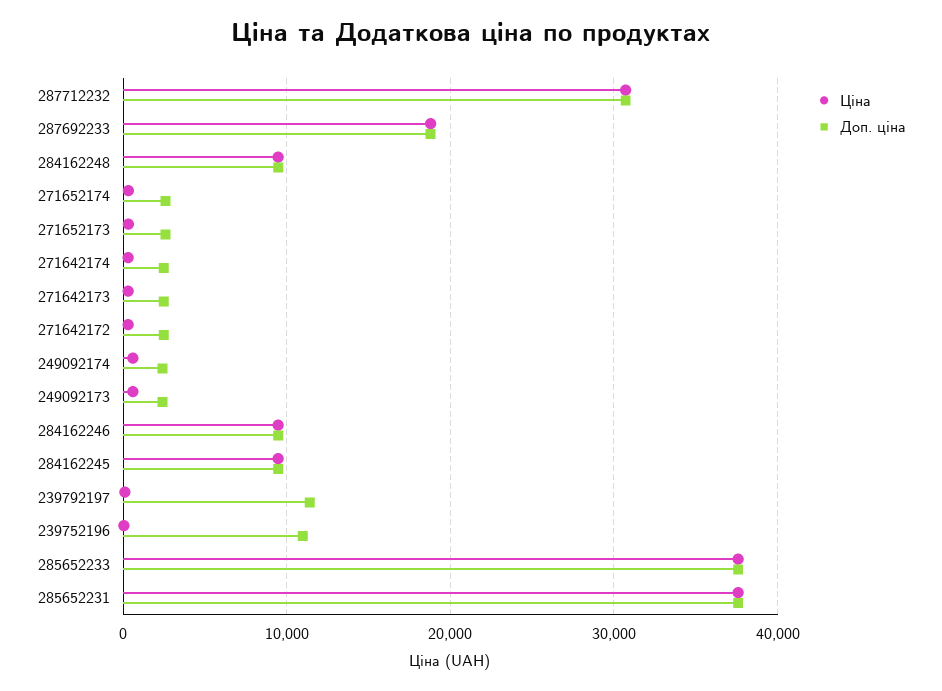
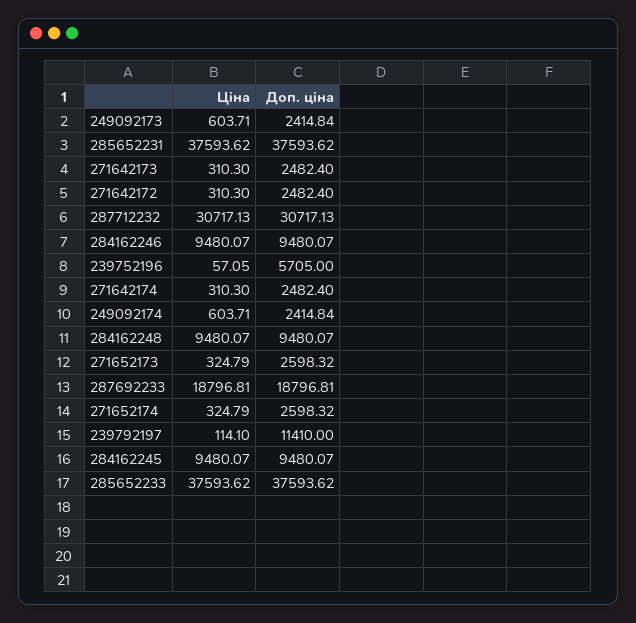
  {
    "Ціна": {
      "287712232": 30717.13,
      "287692233": 18796.81,
      "284162248": 9480.07,
      "271652174": 324.79,
      "271652173": 324.79,
      "271642174": 310.3,
      "271642173": 310.3,
      "271642172": 310.3,
      "249092174": 603.71,
      "249092173": 603.71,
      "284162246": 9480.07,
      "284162245": 9480.07,
      "239792197": 114.1,
      "239752196": 57.05,
      "285652233": 37593.62,
      "285652231": 37593.62
    },
    "Доп. ціна": {
      "287712232": 30717.13,
      "287692233": 18796.81,
      "284162248": 9480.07,
      "271652174": 2598.32,
      "271652173": 2598.32,
      "271642174": 2482.4,
      "271642173": 2482.4,
      "271642172": 2482.4,
      "249092174": 2414.84,
      "249092173": 2414.84,
      "284162246": 9480.07,
      "284162245": 9480.07,
      "239792197": 11410,
-     "239752196": 11000,
+     "239752196": 5705,
      "285652233": 37593.62,
      "285652231": 37593.62
    }
  }

